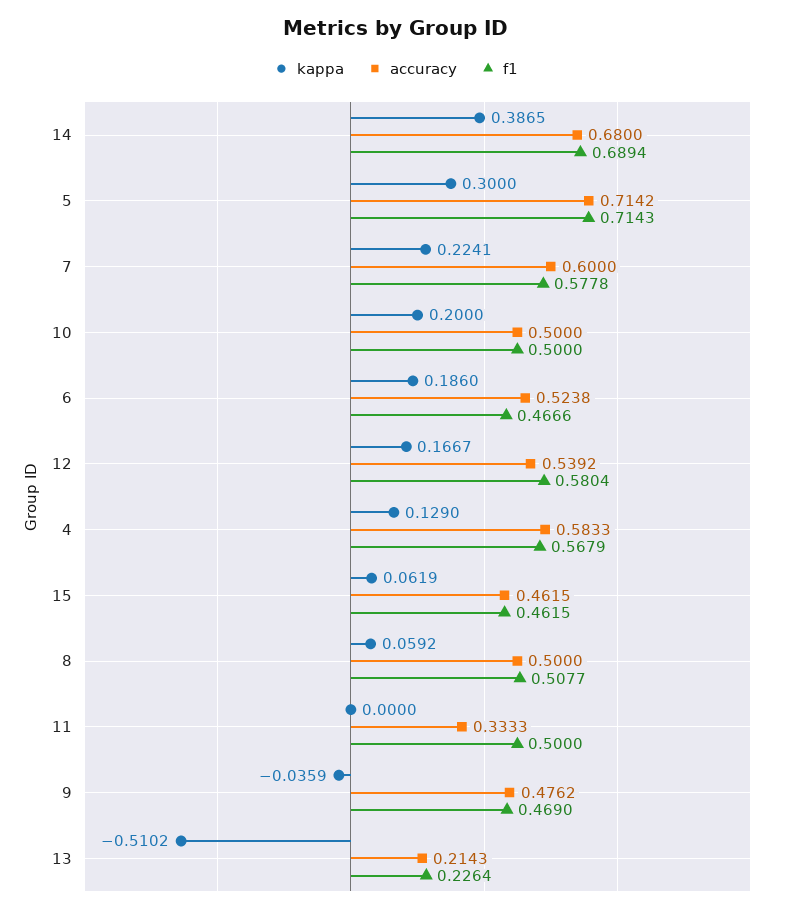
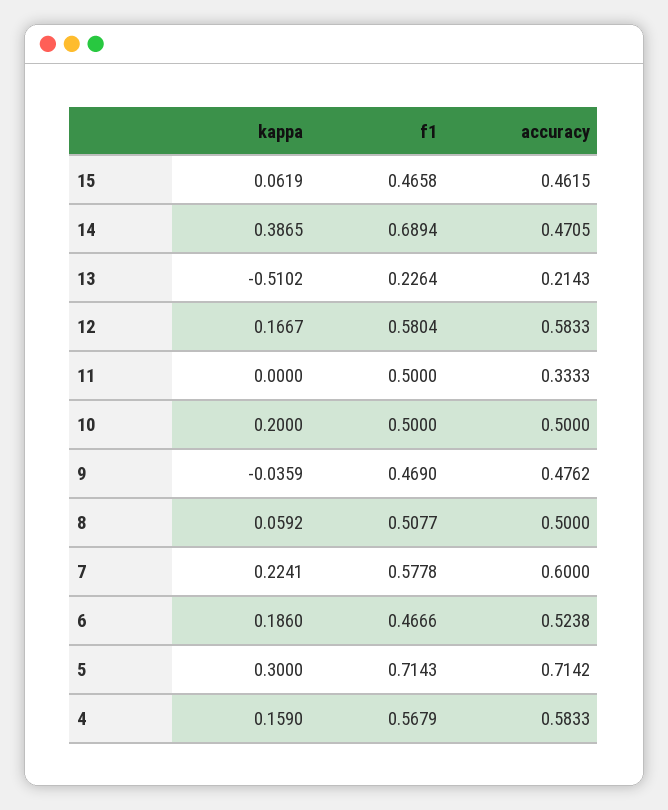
  {
    "kappa": {
      "14": 0.3865,
      "5": 0.3,
      "7": 0.2241,
      "10": 0.2,
      "6": 0.186,
      "12": 0.1667,
-     "4": 0.129,
+     "4": 0.159,
      "15": 0.0619,
      "8": 0.0592,
      "11": 0,
      "9": -0.0359,
      "13": -0.5102
    },
    "accuracy": {
-     "14": 0.68,
+     "14": 0.4705,
      "5": 0.7142,
      "7": 0.6,
      "10": 0.5,
      "6": 0.5238,
-     "12": 0.5392,
+     "12": 0.5833,
      "4": 0.5833,
      "15": 0.4615,
      "8": 0.5,
      "11": 0.3333,
      "9": 0.4762,
      "13": 0.2143
    },
    "f1": {
      "14": 0.6894,
      "5": 0.7143,
      "7": 0.5778,
      "10": 0.5,
      "6": 0.4666,
      "12": 0.5804,
      "4": 0.5679,
-     "15": 0.4615,
+     "15": 0.4658,
      "8": 0.5077,
      "11": 0.5,
      "9": 0.469,
      "13": 0.2264
    }
  }

